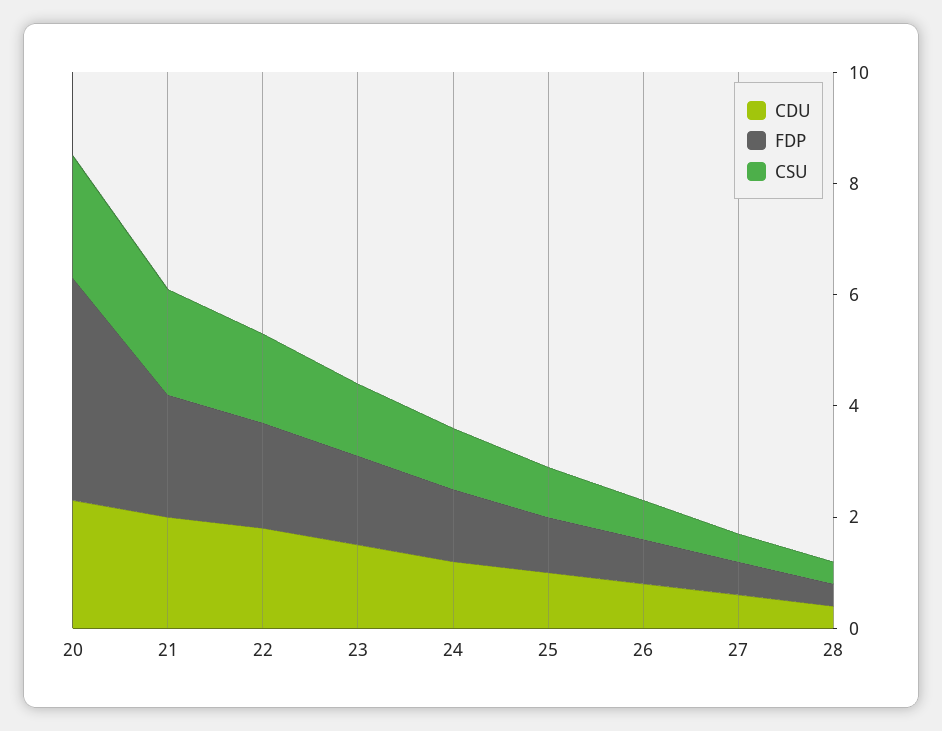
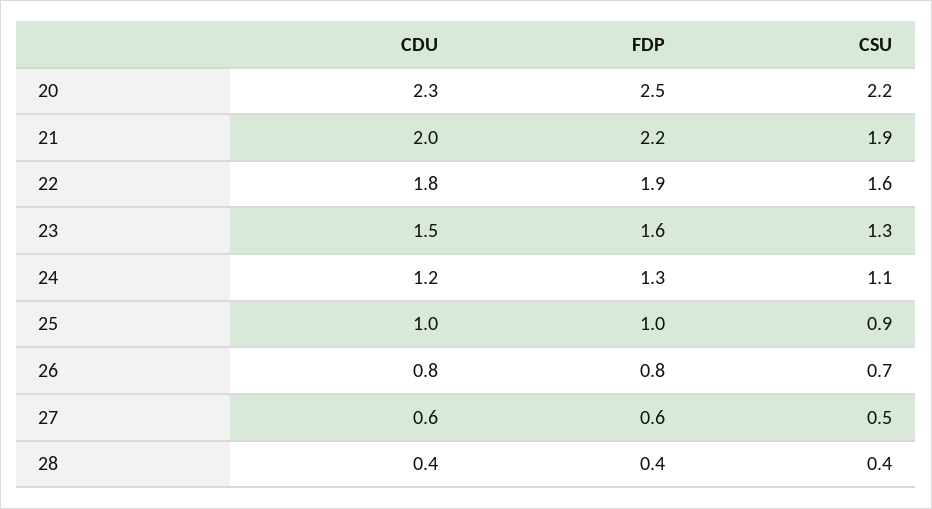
  {
    "CDU": {
      "20": 2.3,
      "21": 2,
      "22": 1.8,
      "23": 1.5,
      "24": 1.2,
      "25": 1,
      "26": 0.8,
      "27": 0.6,
      "28": 0.4
    },
    "FDP": {
-     "20": 4,
+     "20": 2.5,
      "21": 2.2,
      "22": 1.9,
      "23": 1.6,
      "24": 1.3,
      "25": 1,
      "26": 0.8,
      "27": 0.6,
      "28": 0.4
    },
    "CSU": {
      "20": 2.2,
      "21": 1.9,
      "22": 1.6,
      "23": 1.3,
      "24": 1.1,
      "25": 0.9,
      "26": 0.7,
      "27": 0.5,
      "28": 0.4
    }
  }

